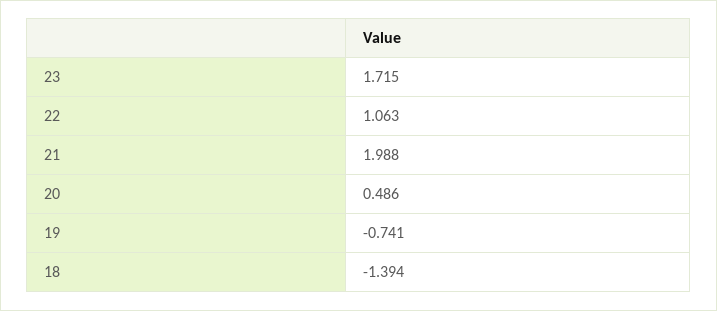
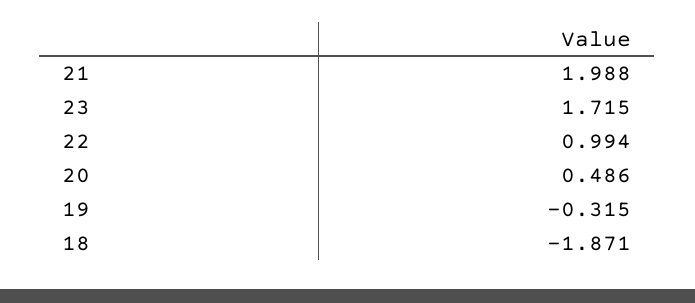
  {
    "23": 1.715,
-   "22": 1.063,
+   "22": 0.994,
    "21": 1.988,
    "20": 0.486,
-   "19": -0.741,
+   "19": -0.315,
-   "18": -1.394
+   "18": -1.871
  }

